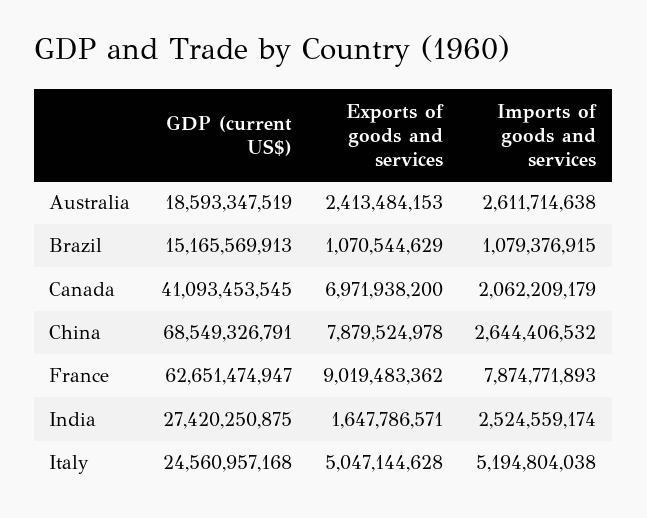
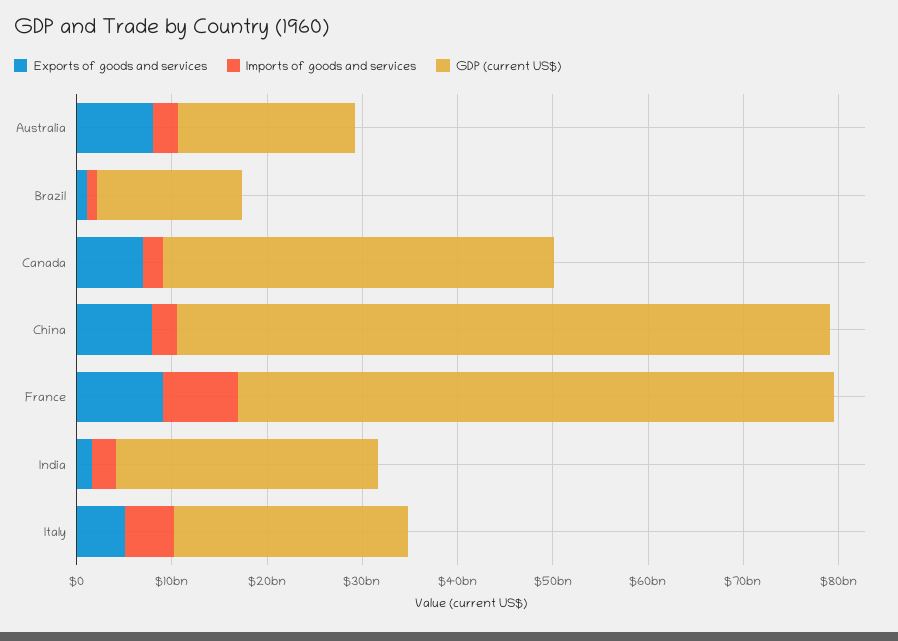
  {
    "GDP (current US$)": {
      "Australia": 18593347519,
      "Brazil": 15165569913,
      "Canada": 41093453545,
      "China": 68549326791,
      "France": 62651474947,
      "India": 27420250875,
      "Italy": 24560957168
    },
    "Exports of goods and services": {
-     "Australia": 2413484153,
+     "Australia": 8000000000,
      "Brazil": 1070544629,
      "Canada": 6971938200,
      "China": 7879524978,
      "France": 9019483362,
      "India": 1647786571,
      "Italy": 5047144628
    },
    "Imports of goods and services": {
      "Australia": 2611714638,
      "Brazil": 1079376915,
      "Canada": 2062209179,
      "China": 2644406532,
      "France": 7874771893,
      "India": 2524559174,
      "Italy": 5194804038
    }
  }

